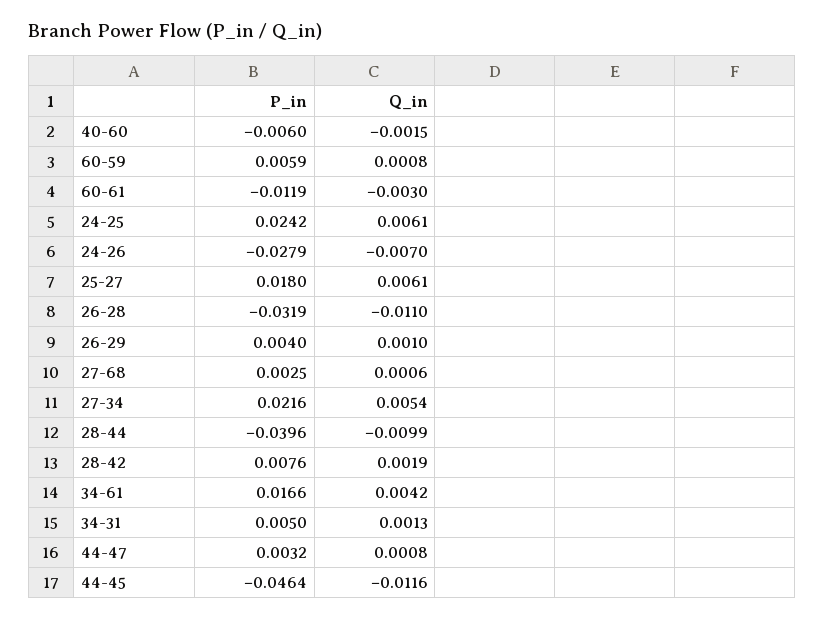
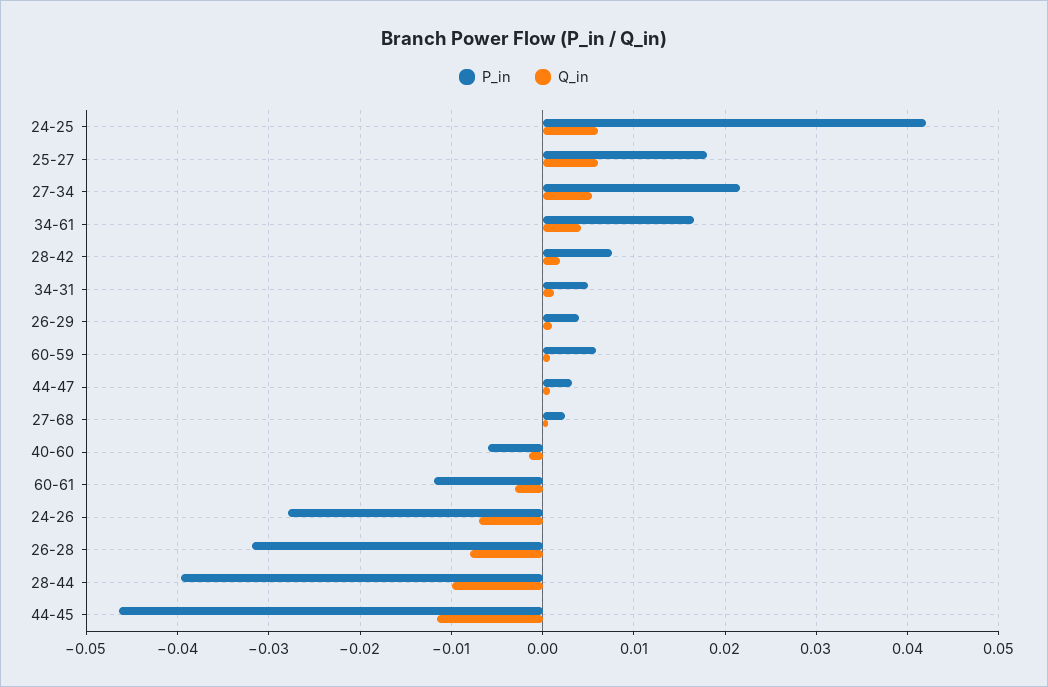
  {
    "P_in": {
      "40-60": -0.006,
      "60-59": 0.0059,
      "60-61": -0.0119,
-     "24-25": 0.0242,
+     "24-25": 0.042,
      "24-26": -0.0279,
      "25-27": 0.018,
      "26-28": -0.0319,
      "26-29": 0.004,
      "27-68": 0.0025,
      "27-34": 0.0216,
      "28-44": -0.0396,
      "28-42": 0.0076,
      "34-61": 0.0166,
      "34-31": 0.005,
      "44-47": 0.0032,
      "44-45": -0.0464
    },
    "Q_in": {
      "40-60": -0.0015,
      "60-59": 0.0008,
      "60-61": -0.003,
      "24-25": 0.0061,
      "24-26": -0.007,
      "25-27": 0.0061,
-     "26-28": -0.011,
+     "26-28": -0.008,
      "26-29": 0.001,
      "27-68": 0.0006,
      "27-34": 0.0054,
      "28-44": -0.0099,
      "28-42": 0.0019,
      "34-61": 0.0042,
      "34-31": 0.0013,
      "44-47": 0.0008,
      "44-45": -0.0116
    }
  }

